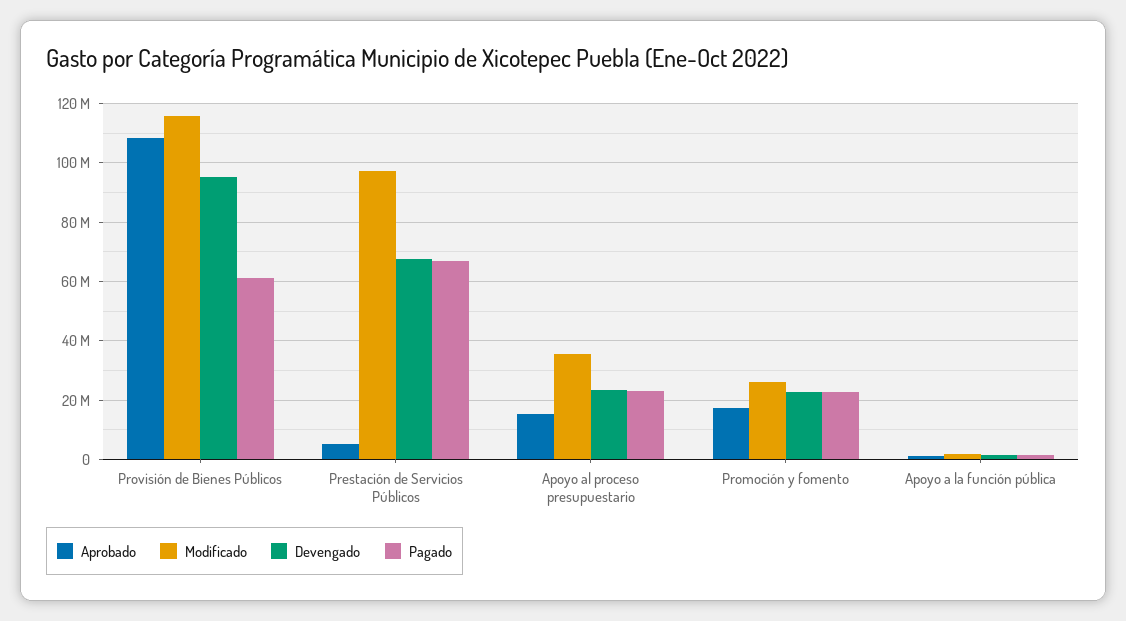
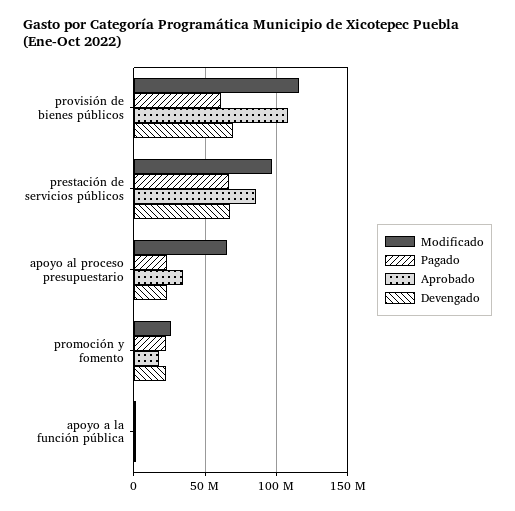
  {
    "Aprobado": {
      "Provisión de Bienes Públicos": 107500000,
-     "Prestación de Servicios Públicos": 5000000,
+     "Prestación de Servicios Públicos": 85000000,
-     "Apoyo al proceso presupuestario": 15000000,
+     "Apoyo al proceso presupuestario": 35000000,
      "Promoción y fomento": 17500000,
      "Apoyo a la función pública": 0
    },
    "Modificado": {
      "Provisión de Bienes Públicos": 115000000,
      "Prestación de Servicios Públicos": 97500000,
-     "Apoyo al proceso presupuestario": 35000000,
+     "Apoyo al proceso presupuestario": 65000000,
      "Promoción y fomento": 25000000,
      "Apoyo a la función pública": 2500000
    },
    "Devengado": {
-     "Provisión de Bienes Públicos": 95000000,
+     "Provisión de Bienes Públicos": 70000000,
      "Prestación de Servicios Públicos": 67500000,
      "Apoyo al proceso presupuestario": 22500000,
      "Promoción y fomento": 22500000,
      "Apoyo a la función pública": 2500000
    },
    "Pagado": {
      "Provisión de Bienes Públicos": 60000000,
      "Prestación de Servicios Públicos": 67500000,
      "Apoyo al proceso presupuestario": 22500000,
      "Promoción y fomento": 22500000,
      "Apoyo a la función pública": 2500000
    }
  }

